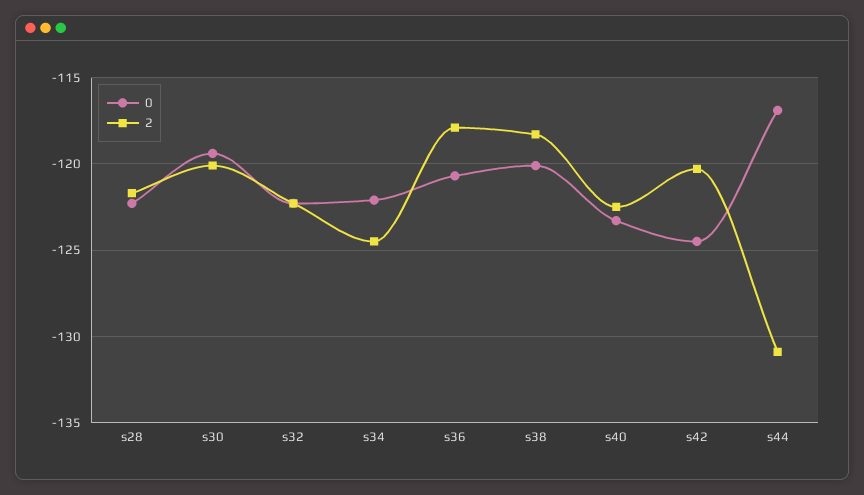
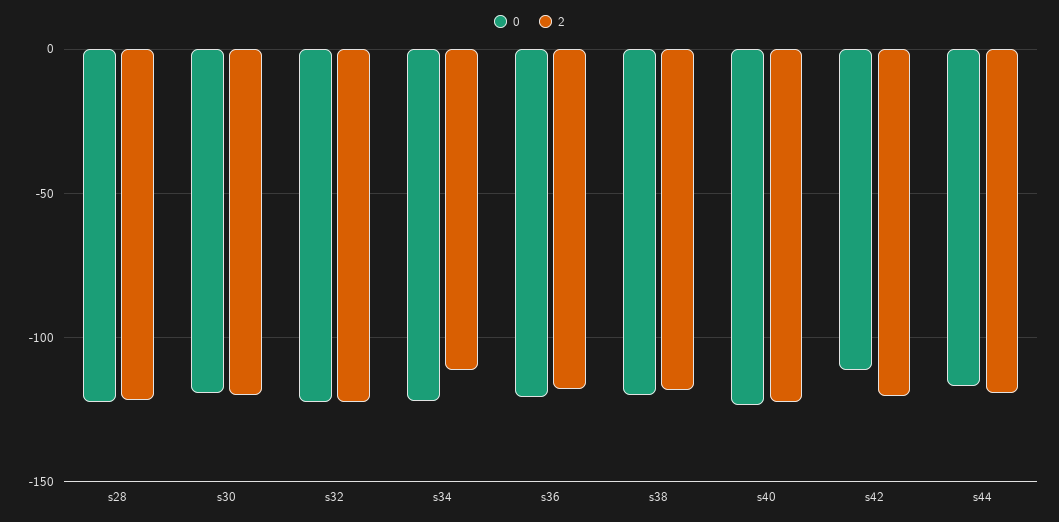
  {
    "0": {
      "s28": -122.5,
      "s30": -119.5,
      "s32": -122.5,
      "s34": -122,
      "s36": -120.5,
      "s38": -120,
      "s40": -123.5,
-     "s42": -124.5,
+     "s42": -110,
      "s44": -117
    },
    "2": {
      "s28": -121.5,
      "s30": -120,
      "s32": -122.5,
-     "s34": -124.5,
+     "s34": -110,
      "s36": -118,
      "s38": -118.5,
      "s40": -122.5,
      "s42": -120.5,
-     "s44": -131
+     "s44": -120
    }
  }

